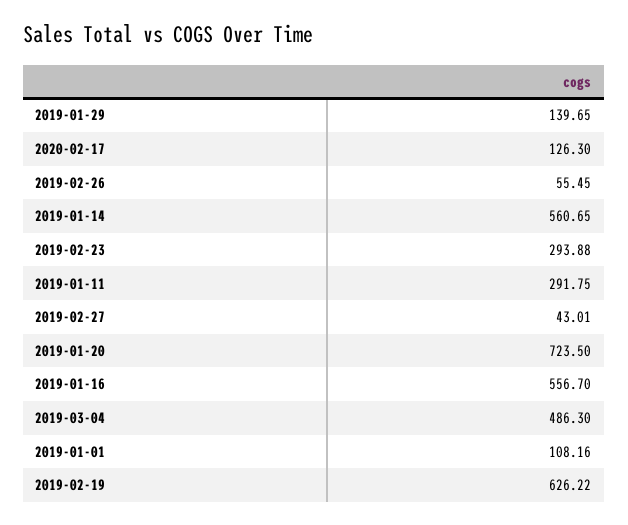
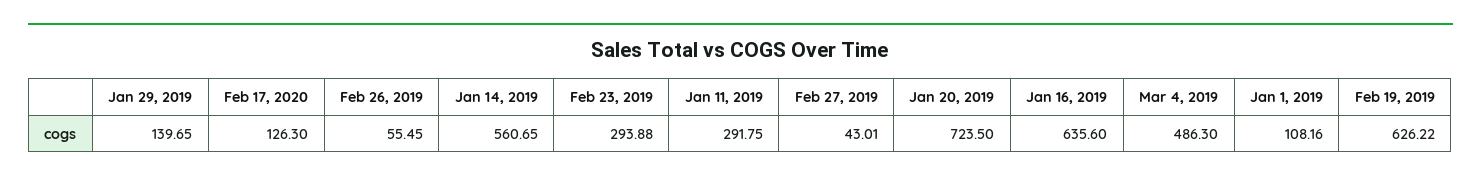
  {
    "2019-01-29": 139.65,
    "2020-02-17": 126.3,
    "2019-02-26": 55.45,
    "2019-01-14": 560.65,
    "2019-02-23": 293.88,
    "2019-01-11": 291.75,
    "2019-02-27": 43.01,
    "2019-01-20": 723.5,
-   "2019-01-16": 556.7,
+   "2019-01-16": 635.6,
    "2019-03-04": 486.3,
    "2019-01-01": 108.16,
    "2019-02-19": 626.22
  }

